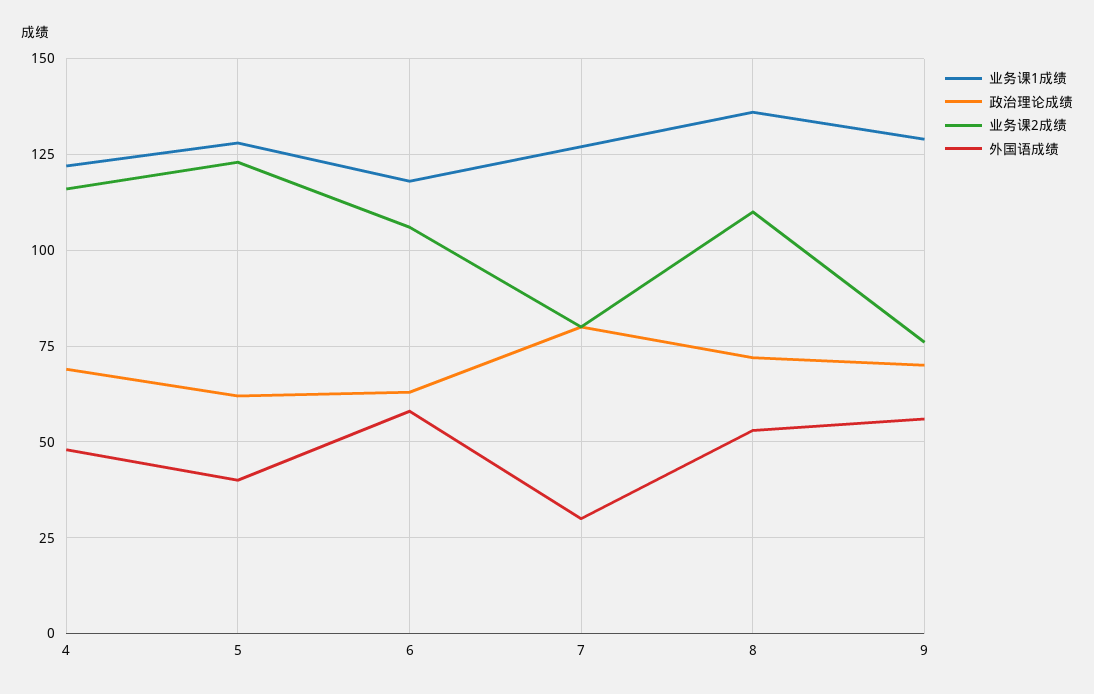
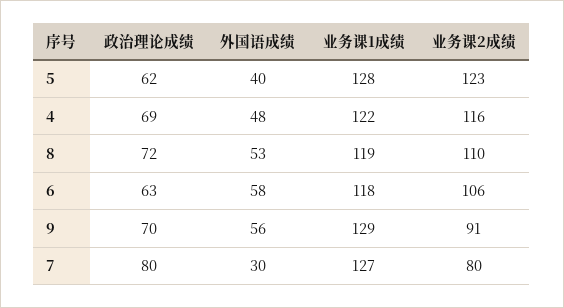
  {
    "业务课1成绩": {
      "4": 122,
      "5": 128,
      "6": 118,
      "7": 127,
-     "8": 135,
+     "8": 119,
      "9": 129
    },
    "政治理论成绩": {
      "4": 69,
      "5": 62,
      "6": 63,
      "7": 80,
      "8": 72,
      "9": 70
    },
    "业务课2成绩": {
      "4": 116,
      "5": 123,
      "6": 106,
      "7": 80,
      "8": 110,
-     "9": 75
+     "9": 91
    },
    "外国语成绩": {
      "4": 48,
      "5": 40,
      "6": 58,
      "7": 30,
      "8": 53,
      "9": 56
    }
  }

